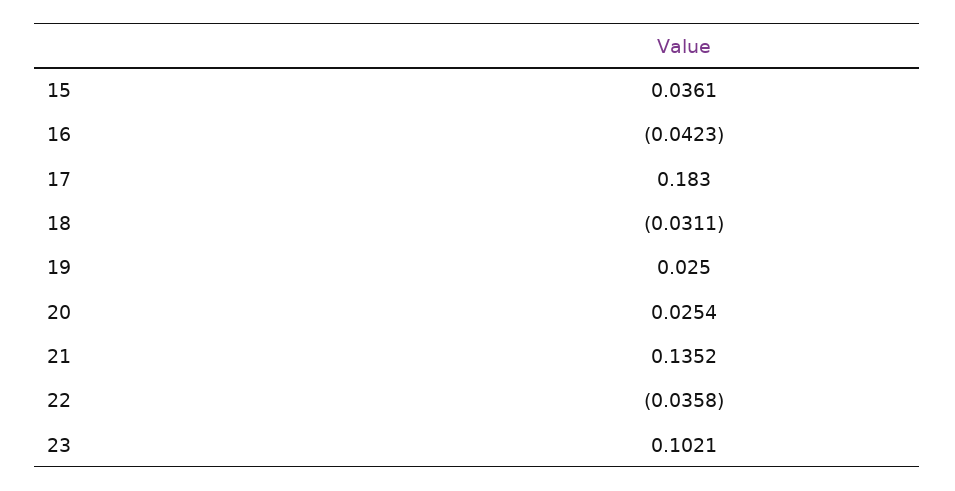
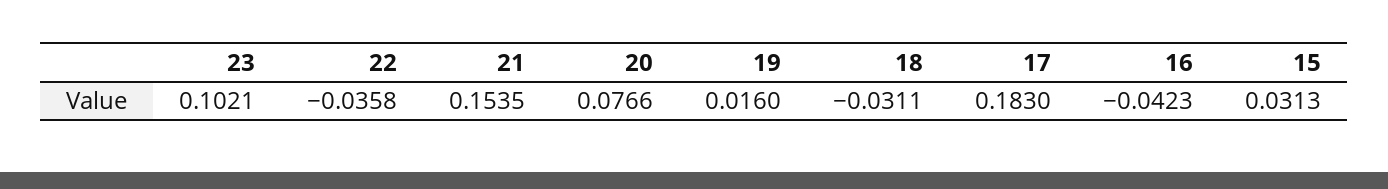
  {
-   "15": 0.0361,
+   "15": 0.0313,
    "16": -0.0423,
    "17": 0.183,
    "18": -0.0311,
-   "19": 0.025,
+   "19": 0.016,
-   "20": 0.0254,
+   "20": 0.0766,
-   "21": 0.1352,
+   "21": 0.1535,
    "22": -0.0358,
    "23": 0.1021
  }

